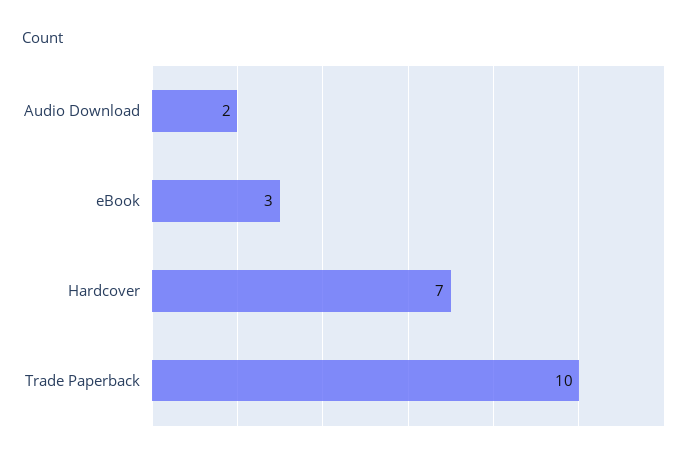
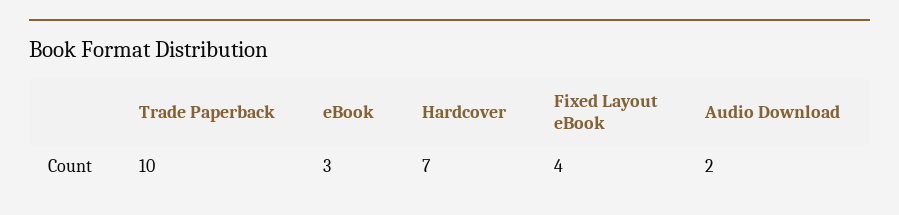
  {
    "Audio Download": 2,
    "eBook": 3,
    "Hardcover": 7,
-   "Trade Paperback": 10
+   "Trade Paperback": 10,
+   "Fixed Layout eBook": 4
  }

